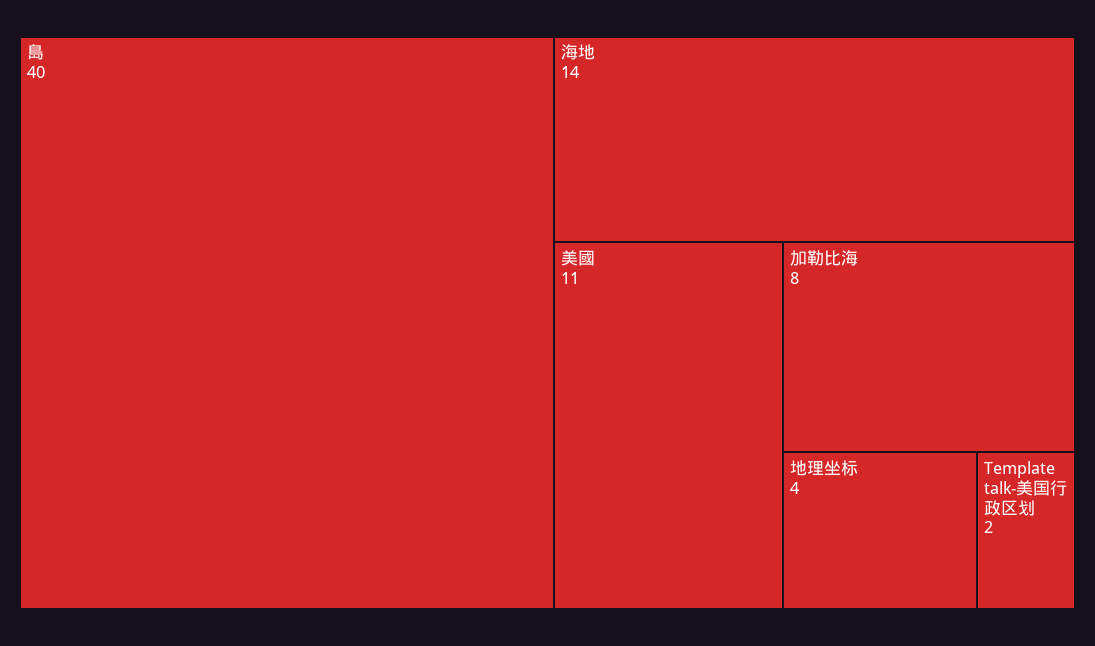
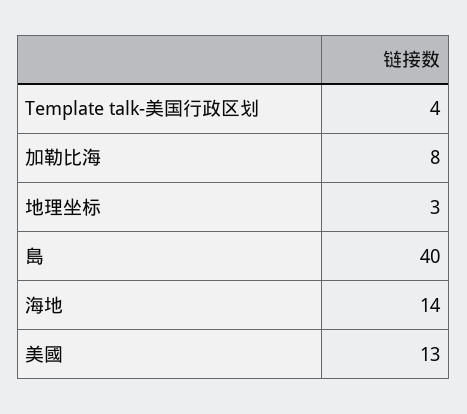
  {
    "島": 40,
    "海地": 14,
-   "美國": 11,
+   "美國": 13,
    "加勒比海": 8,
-   "地理坐标": 4,
+   "地理坐标": 3,
-   "Template talk-美国行政区划": 2
+   "Template talk-美国行政区划": 4
  }

